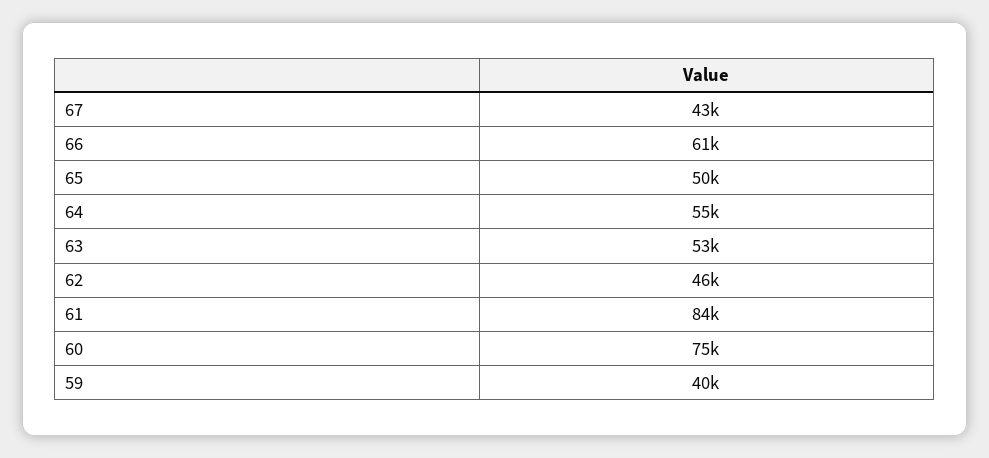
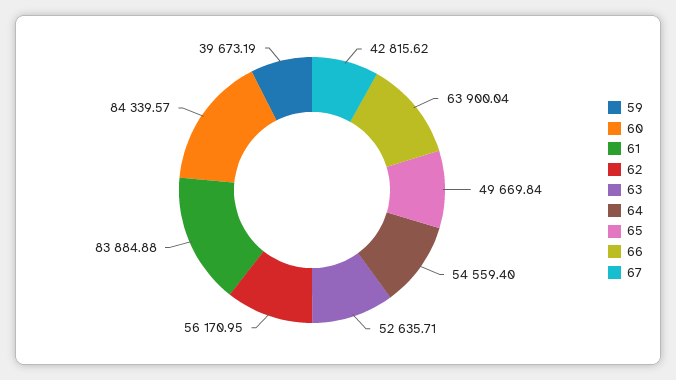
  {
    "67": 42815.62,
-   "66": 61000,
+   "66": 63900.04,
    "65": 49669.84,
    "64": 54559.4,
    "63": 52635.71,
-   "62": 46000,
+   "62": 56170.95,
    "61": 83884.88,
-   "60": 75000,
+   "60": 84339.57,
    "59": 39673.19
  }

